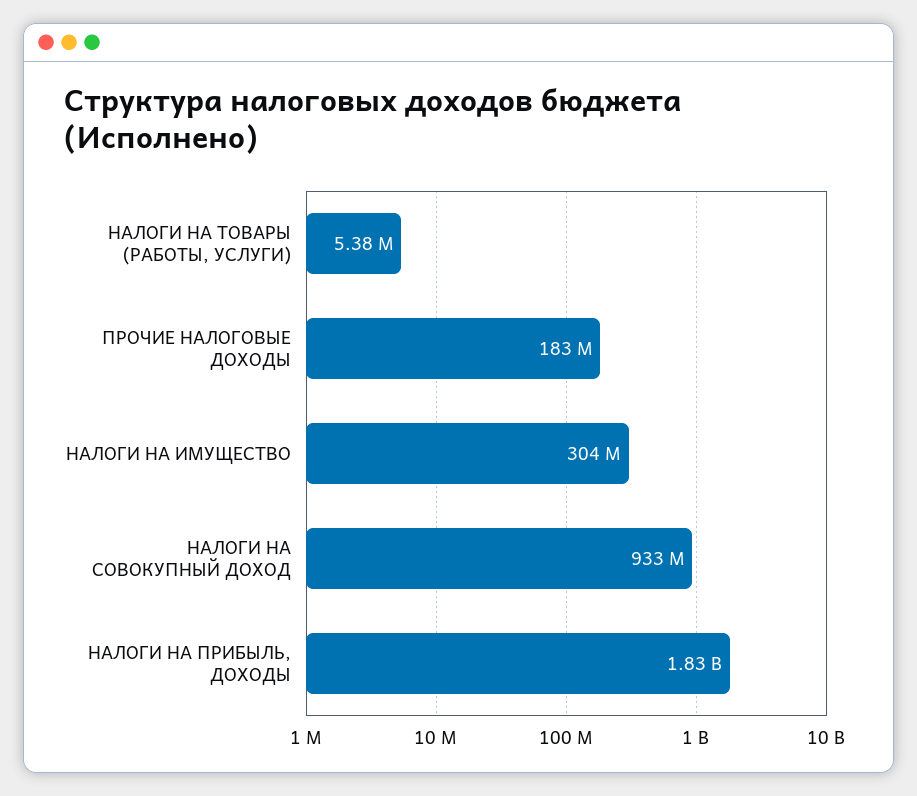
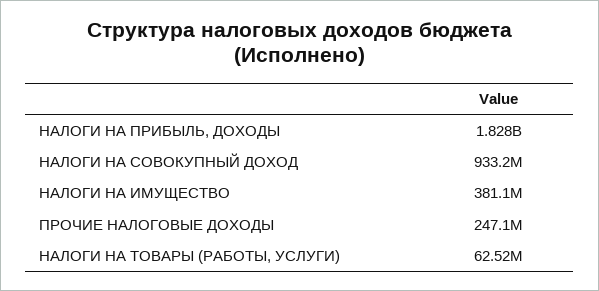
  {
-   "НАЛОГИ НА ТОВАРЫ (РАБОТЫ, УСЛУГИ)": 5380000,
+   "НАЛОГИ НА ТОВАРЫ (РАБОТЫ, УСЛУГИ)": 62520000,
-   "ПРОЧИЕ НАЛОГОВЫЕ ДОХОДЫ": 183000000,
+   "ПРОЧИЕ НАЛОГОВЫЕ ДОХОДЫ": 247100000,
-   "НАЛОГИ НА ИМУЩЕСТВО": 304000000,
+   "НАЛОГИ НА ИМУЩЕСТВО": 381100000,
    "НАЛОГИ НА СОВОКУПНЫЙ ДОХОД": 933200000,
    "НАЛОГИ НА ПРИБЫЛЬ, ДОХОДЫ": 1828000000
  }

